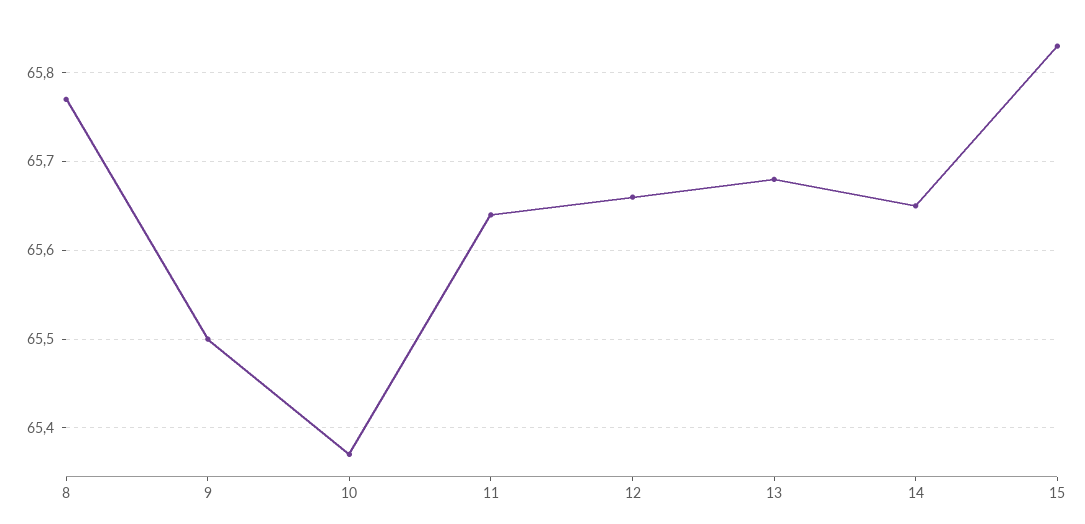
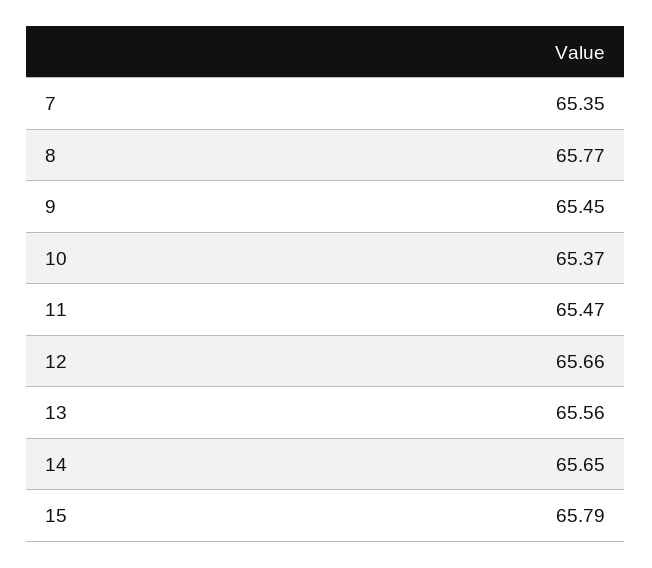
  {
    "8": 65.77,
-   "9": 65.5,
+   "9": 65.45,
    "10": 65.37,
-   "11": 65.64,
+   "11": 65.47,
    "12": 65.66,
-   "13": 65.68,
+   "13": 65.56,
    "14": 65.65,
-   "15": 65.83
+   "15": 65.79,
+   "7": 65.35
  }

